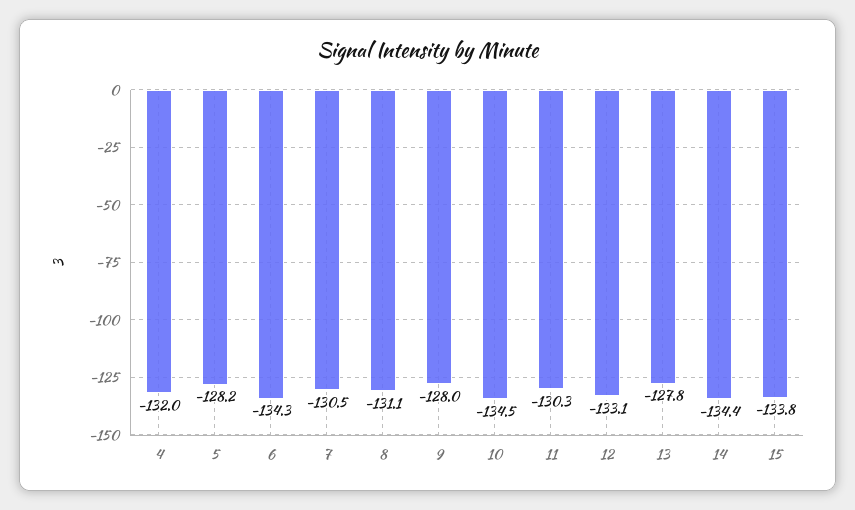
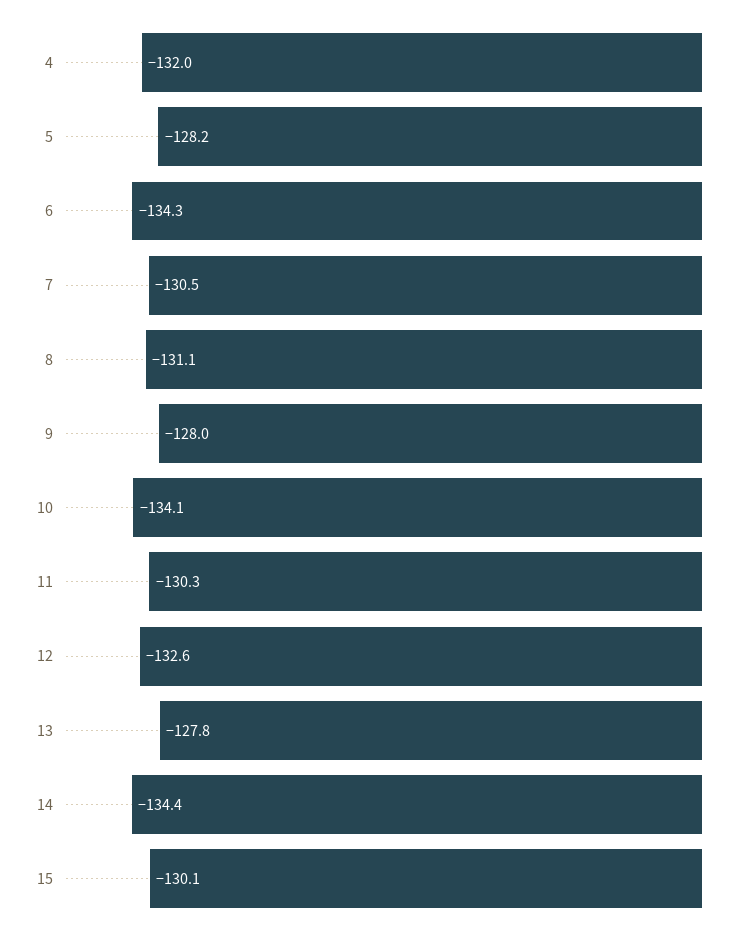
  {
    "4": -132,
    "5": -128.2,
    "6": -134.3,
    "7": -130.5,
    "8": -131.1,
    "9": -128,
-   "10": -134.5,
+   "10": -134.1,
    "11": -130.3,
-   "12": -133.1,
+   "12": -132.6,
    "13": -127.8,
    "14": -134.4,
-   "15": -133.8
+   "15": -130.1
  }

